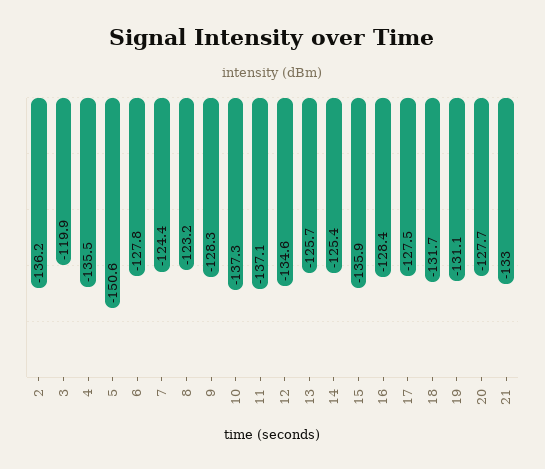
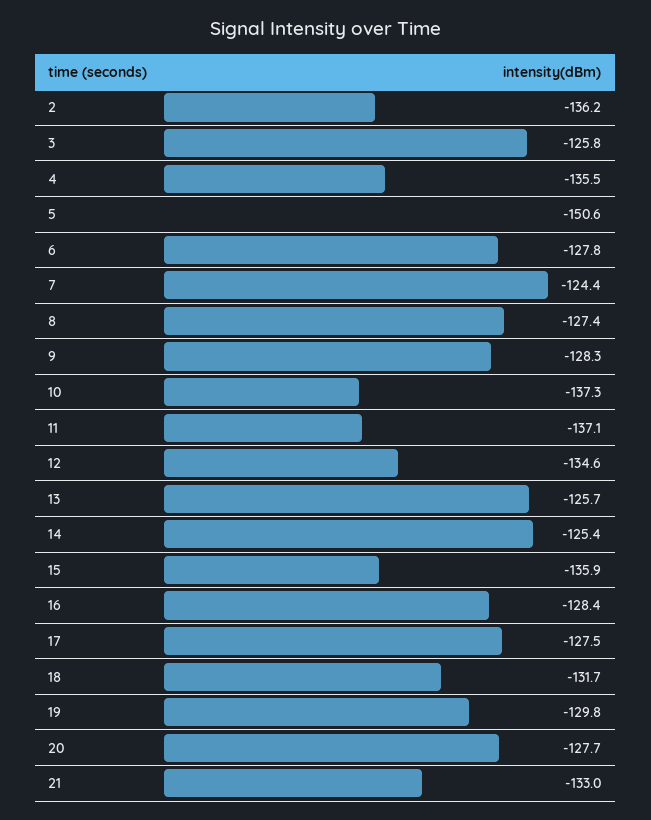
  {
    "2": -136.2,
-   "3": -119.9,
+   "3": -125.8,
    "4": -135.5,
    "5": -150.6,
    "6": -127.8,
    "7": -124.4,
-   "8": -123.2,
+   "8": -127.4,
    "9": -128.3,
    "10": -137.3,
    "11": -137.1,
    "12": -134.6,
    "13": -125.7,
    "14": -125.4,
    "15": -135.9,
    "16": -128.4,
    "17": -127.5,
    "18": -131.7,
-   "19": -131.1,
+   "19": -129.8,
    "20": -127.7,
    "21": -133
  }

